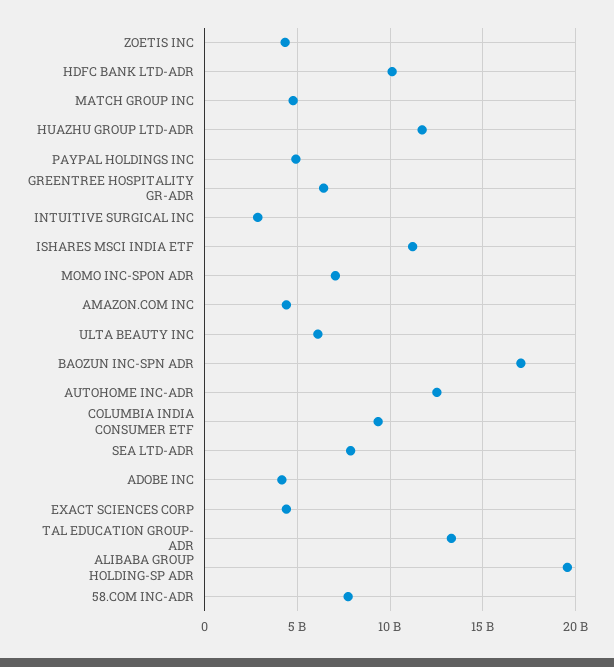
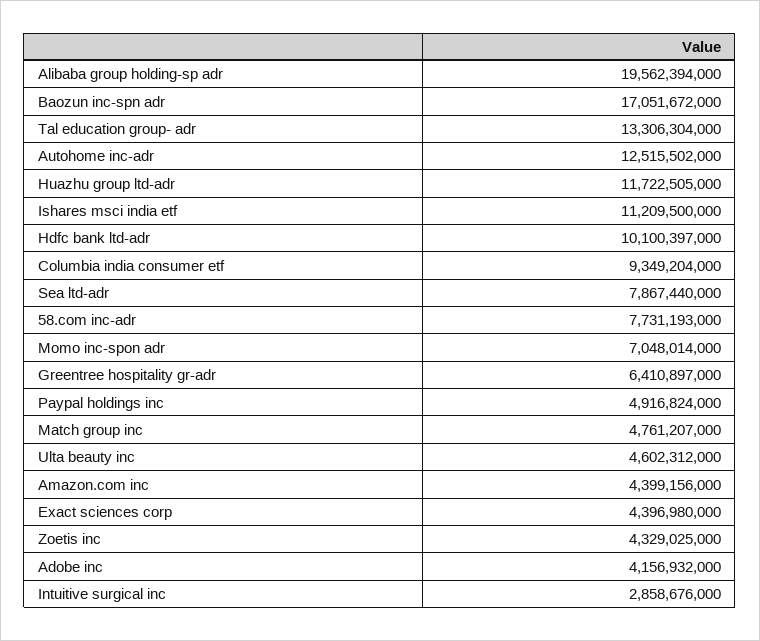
  {
    "ZOETIS INC": 4329025000,
    "HDFC BANK LTD-ADR": 10100397000,
    "MATCH GROUP INC": 4761207000,
    "HUAZHU GROUP LTD-ADR": 11722505000,
    "PAYPAL HOLDINGS INC": 4916824000,
    "GREENTREE HOSPITALITY GR-ADR": 6410897000,
    "INTUITIVE SURGICAL INC": 2858676000,
    "ISHARES MSCI INDIA ETF": 11209500000,
    "MOMO INC-SPON ADR": 7048014000,
    "AMAZON.COM INC": 4399156000,
-   "ULTA BEAUTY INC": 6000000000,
+   "ULTA BEAUTY INC": 4602312000,
    "BAOZUN INC-SPN ADR": 17051672000,
    "AUTOHOME INC-ADR": 12515502000,
    "COLUMBIA INDIA CONSUMER ETF": 9349204000,
    "SEA LTD-ADR": 7867440000,
    "ADOBE INC": 4156932000,
    "EXACT SCIENCES CORP": 4396980000,
    "TAL EDUCATION GROUP- ADR": 13306304000,
    "ALIBABA GROUP HOLDING-SP ADR": 19562394000,
    "58.COM INC-ADR": 7731193000
  }

